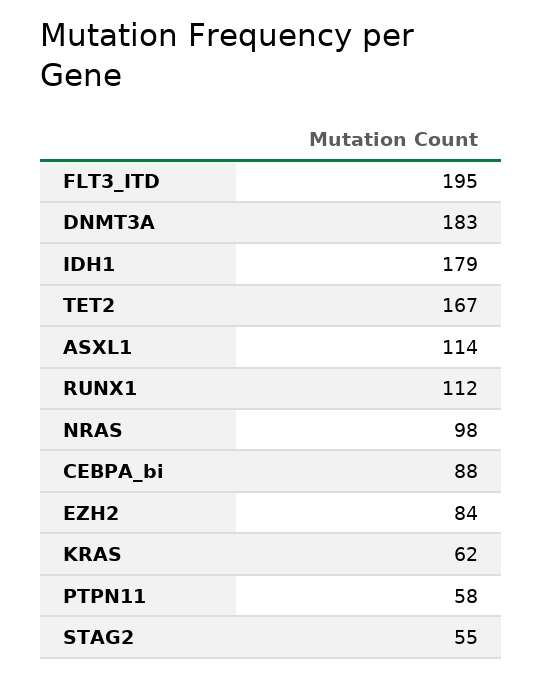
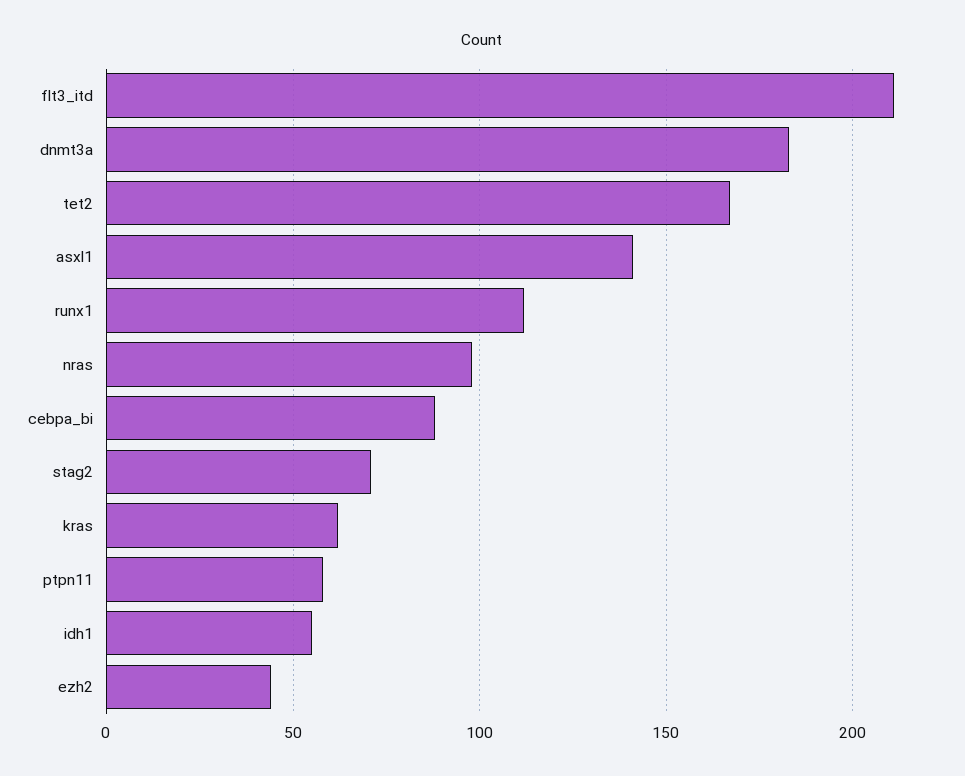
  {
-   "FLT3_ITD": 195,
+   "FLT3_ITD": 210,
    "DNMT3A": 183,
-   "IDH1": 179,
+   "IDH1": 55,
    "TET2": 167,
-   "ASXL1": 114,
+   "ASXL1": 140,
    "RUNX1": 112,
    "NRAS": 98,
    "CEBPA_bi": 88,
-   "EZH2": 84,
+   "EZH2": 45,
    "KRAS": 62,
    "PTPN11": 58,
-   "STAG2": 55
+   "STAG2": 70
  }

